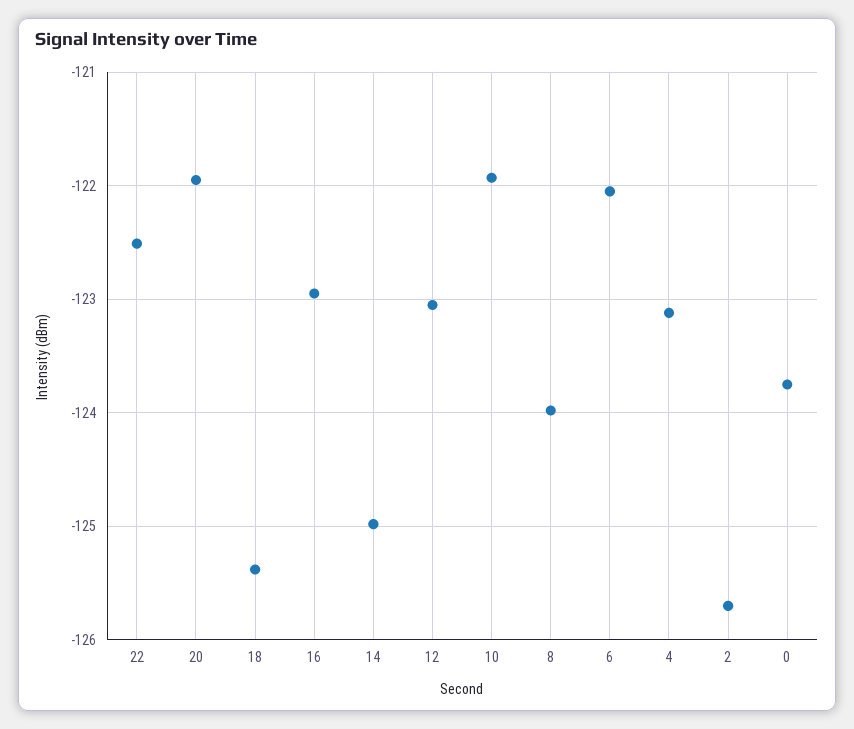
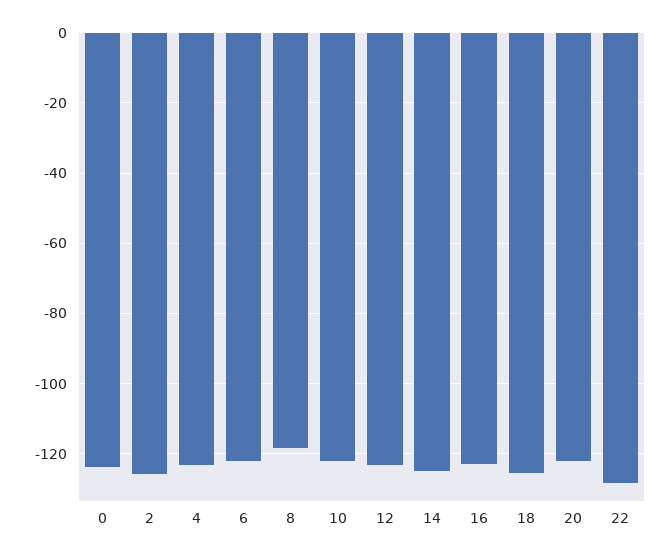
  {
-   "22": -122.5,
+   "22": -128,
    "20": -122,
    "18": -125.4,
    "16": -123,
    "14": -125,
    "12": -123.1,
    "10": -121.9,
-   "8": -124,
+   "8": -118,
    "6": -122.1,
    "4": -123.1,
    "2": -125.7,
    "0": -123.8
  }

